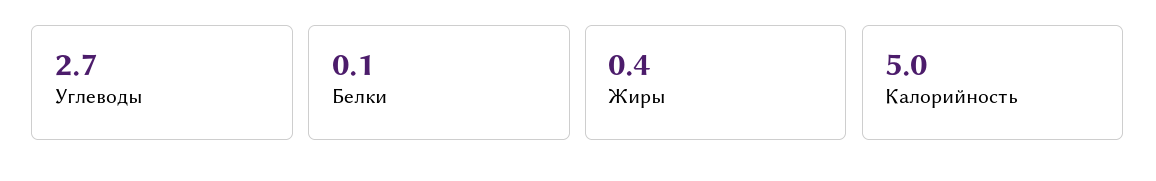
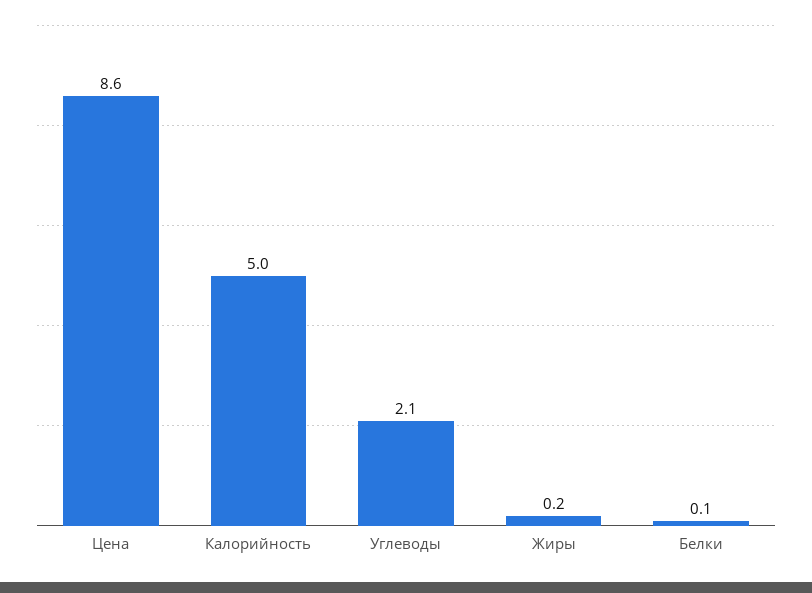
  {
-   "Углеводы": 2.7,
+   "Углеводы": 2.1,
    "Белки": 0.1,
-   "Жиры": 0.4,
+   "Жиры": 0.2,
-   "Калорийность": 5
+   "Калорийность": 5,
+   "Цена": 8.6
  }

